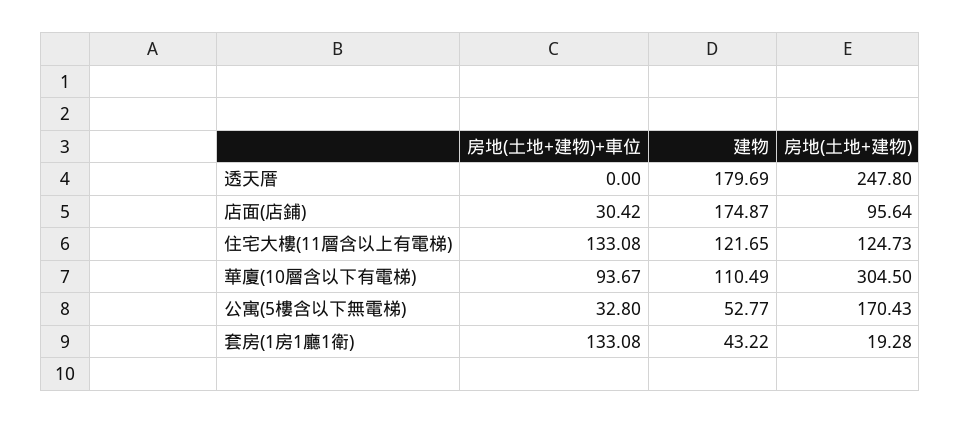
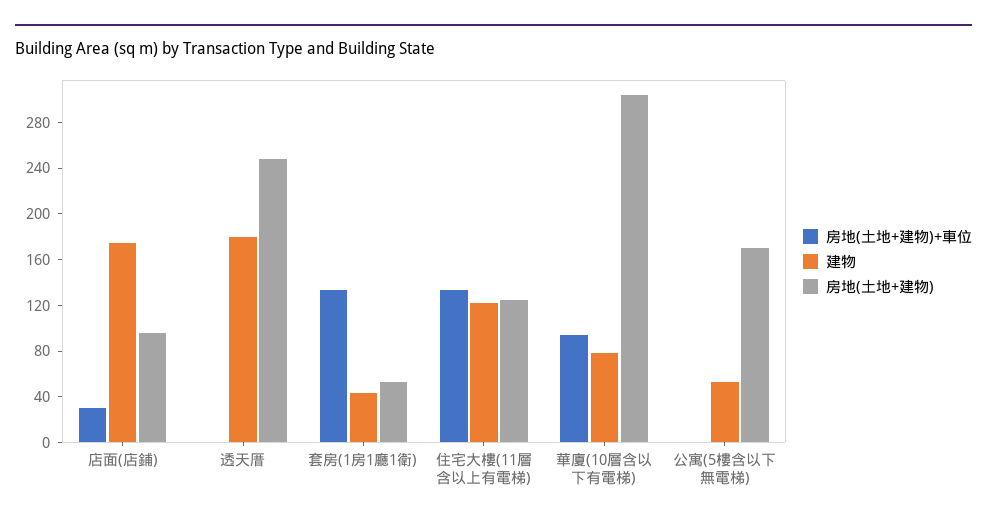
  {
    "房地(土地+建物)+車位": {
      "透天厝": 0,
      "店面(店鋪)": 30.42,
      "住宅大樓(11層含以上有電梯)": 133.08,
      "華廈(10層含以下有電梯)": 93.67,
-     "公寓(5樓含以下無電梯)": 32.8,
+     "公寓(5樓含以下無電梯)": 0,
      "套房(1房1廳1衛)": 133.08
    },
    "建物": {
      "透天厝": 179.69,
      "店面(店鋪)": 174.87,
      "住宅大樓(11層含以上有電梯)": 121.65,
-     "華廈(10層含以下有電梯)": 110.49,
+     "華廈(10層含以下有電梯)": 80,
      "公寓(5樓含以下無電梯)": 52.77,
      "套房(1房1廳1衛)": 43.22
    },
    "房地(土地+建物)": {
      "透天厝": 247.8,
      "店面(店鋪)": 95.64,
      "住宅大樓(11層含以上有電梯)": 124.73,
      "華廈(10層含以下有電梯)": 304.5,
      "公寓(5樓含以下無電梯)": 170.43,
-     "套房(1房1廳1衛)": 19.28
+     "套房(1房1廳1衛)": 50
    }
  }

